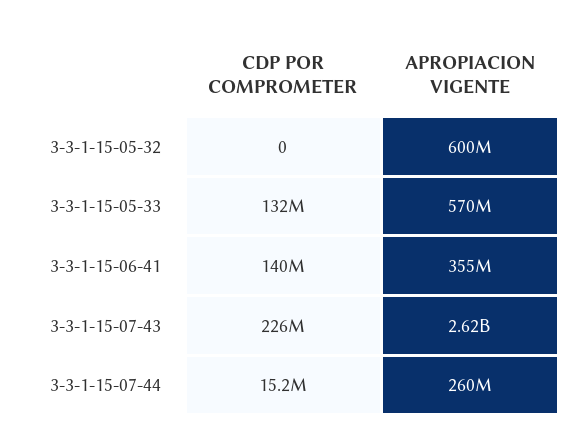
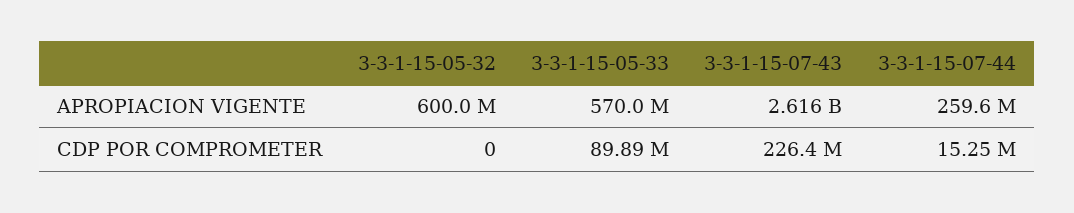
  {
    "CDP POR COMPROMETER": {
      "3-3-1-15-05-32": 0,
-     "3-3-1-15-05-33": 132000000,
+     "3-3-1-15-05-33": 89890000,
-     "3-3-1-15-06-41": 140000000,
      "3-3-1-15-07-43": 226400000,
      "3-3-1-15-07-44": 15250000
    },
    "APROPIACION VIGENTE": {
      "3-3-1-15-05-32": 600000000,
      "3-3-1-15-05-33": 570000000,
-     "3-3-1-15-06-41": 355000000,
      "3-3-1-15-07-43": 2616000000,
      "3-3-1-15-07-44": 259600000
    }
  }

